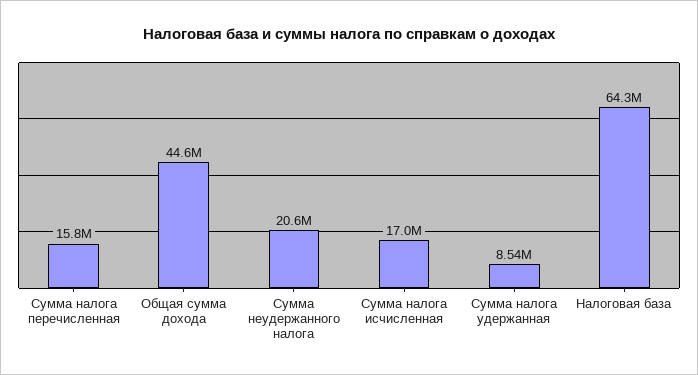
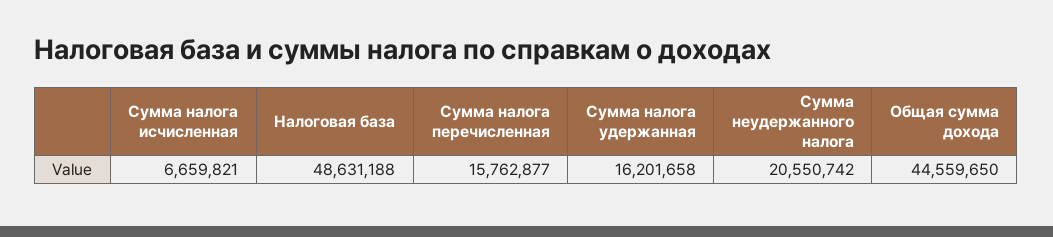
  {
    "Сумма налога перечисленная": 15762877,
    "Общая сумма дохода": 44559650,
    "Сумма неудержанного налога": 20550742,
-   "Сумма налога исчисленная": 17000000,
+   "Сумма налога исчисленная": 6659821,
-   "Сумма налога удержанная": 8540000,
+   "Сумма налога удержанная": 16201658,
-   "Налоговая база": 64300000
+   "Налоговая база": 48631188
  }

